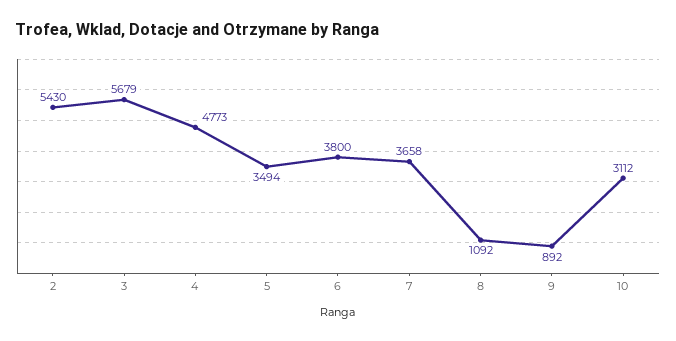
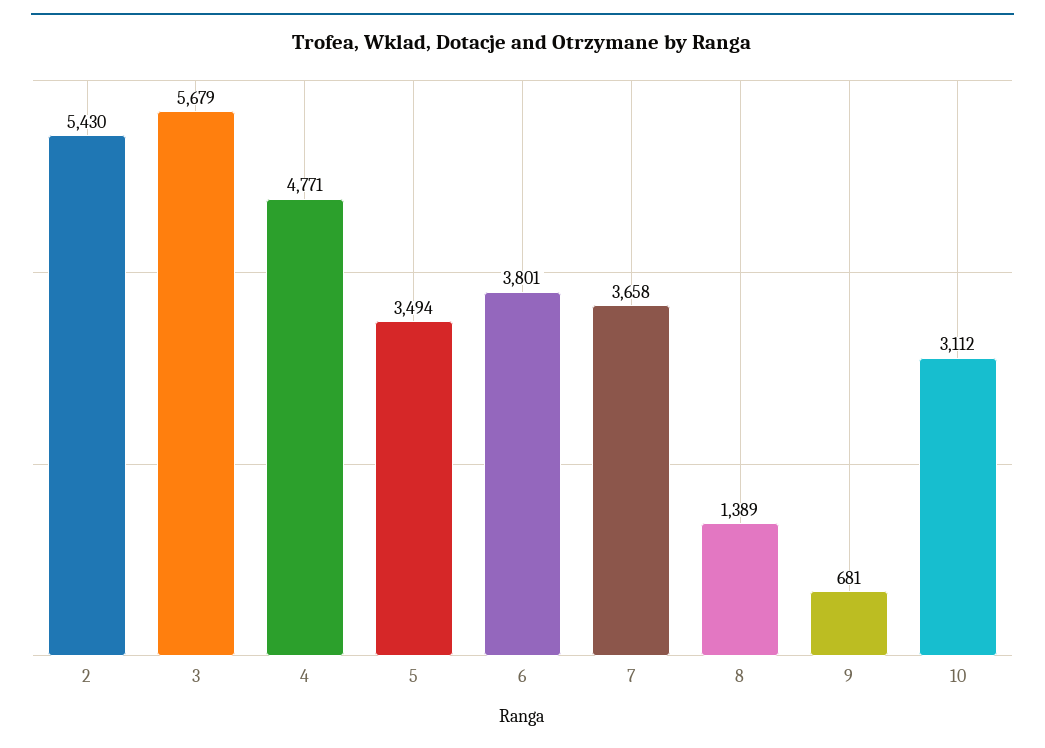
  {
    "2": 5430,
    "3": 5679,
-   "4": 4773,
+   "4": 4771,
    "5": 3494,
-   "6": 3800,
+   "6": 3801,
    "7": 3658,
-   "8": 1092,
+   "8": 1389,
-   "9": 892,
+   "9": 681,
    "10": 3112
  }

